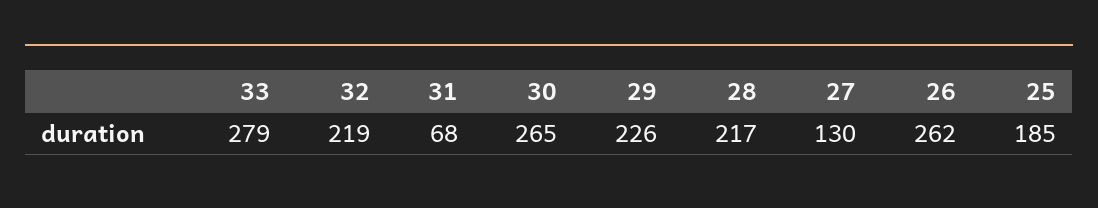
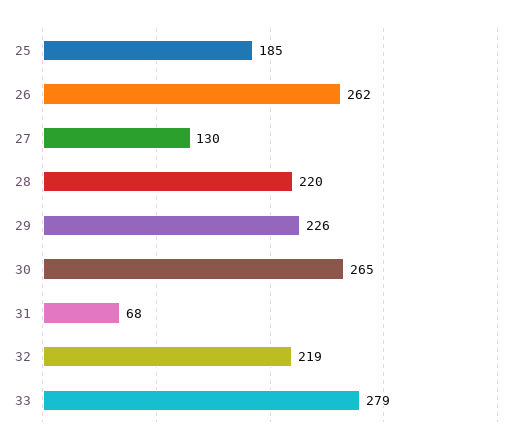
  {
    "33": 279,
    "32": 219,
    "31": 68,
    "30": 265,
    "29": 226,
-   "28": 217,
+   "28": 220,
    "27": 130,
    "26": 262,
    "25": 185
  }

